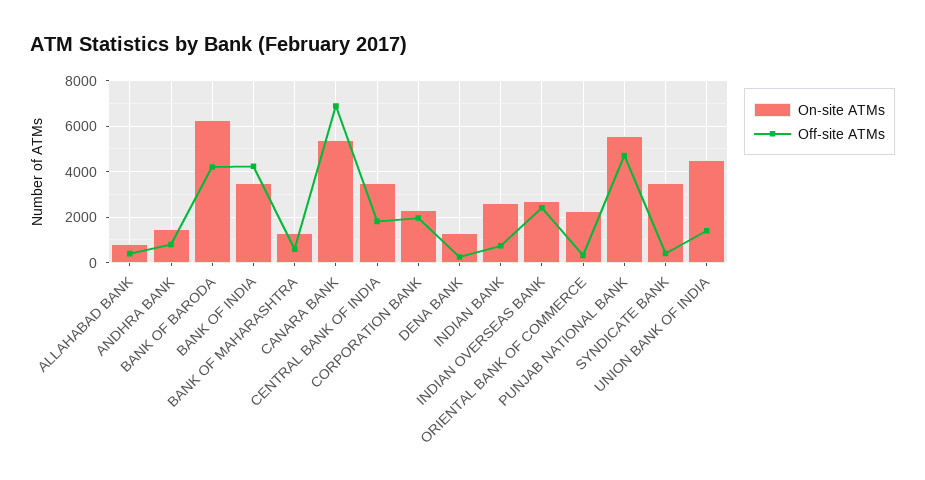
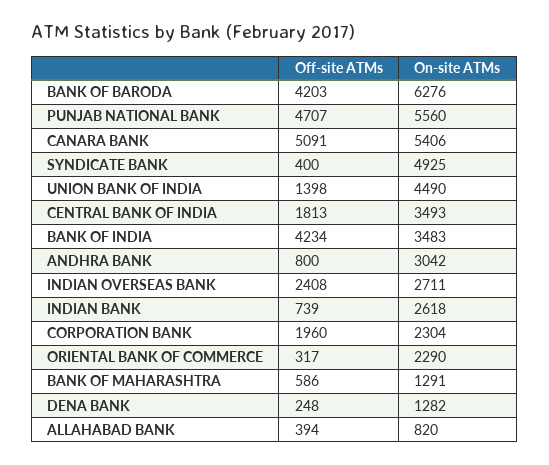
  {
    "On-site ATMs": {
      "ALLAHABAD BANK": 820,
-     "ANDHRA BANK": 1500,
+     "ANDHRA BANK": 3042,
      "BANK OF BARODA": 6276,
      "BANK OF INDIA": 3483,
      "BANK OF MAHARASHTRA": 1291,
      "CANARA BANK": 5406,
      "CENTRAL BANK OF INDIA": 3493,
      "CORPORATION BANK": 2304,
      "DENA BANK": 1282,
      "INDIAN BANK": 2618,
      "INDIAN OVERSEAS BANK": 2711,
      "ORIENTAL BANK OF COMMERCE": 2290,
      "PUNJAB NATIONAL BANK": 5560,
-     "SYNDICATE BANK": 3500,
+     "SYNDICATE BANK": 4925,
      "UNION BANK OF INDIA": 4490
    },
    "Off-site ATMs": {
      "ALLAHABAD BANK": 394,
      "ANDHRA BANK": 800,
      "BANK OF BARODA": 4203,
      "BANK OF INDIA": 4234,
      "BANK OF MAHARASHTRA": 586,
-     "CANARA BANK": 7000,
+     "CANARA BANK": 5091,
      "CENTRAL BANK OF INDIA": 1813,
      "CORPORATION BANK": 1960,
      "DENA BANK": 248,
      "INDIAN BANK": 739,
      "INDIAN OVERSEAS BANK": 2408,
      "ORIENTAL BANK OF COMMERCE": 317,
      "PUNJAB NATIONAL BANK": 4707,
      "SYNDICATE BANK": 400,
      "UNION BANK OF INDIA": 1398
    }
  }

